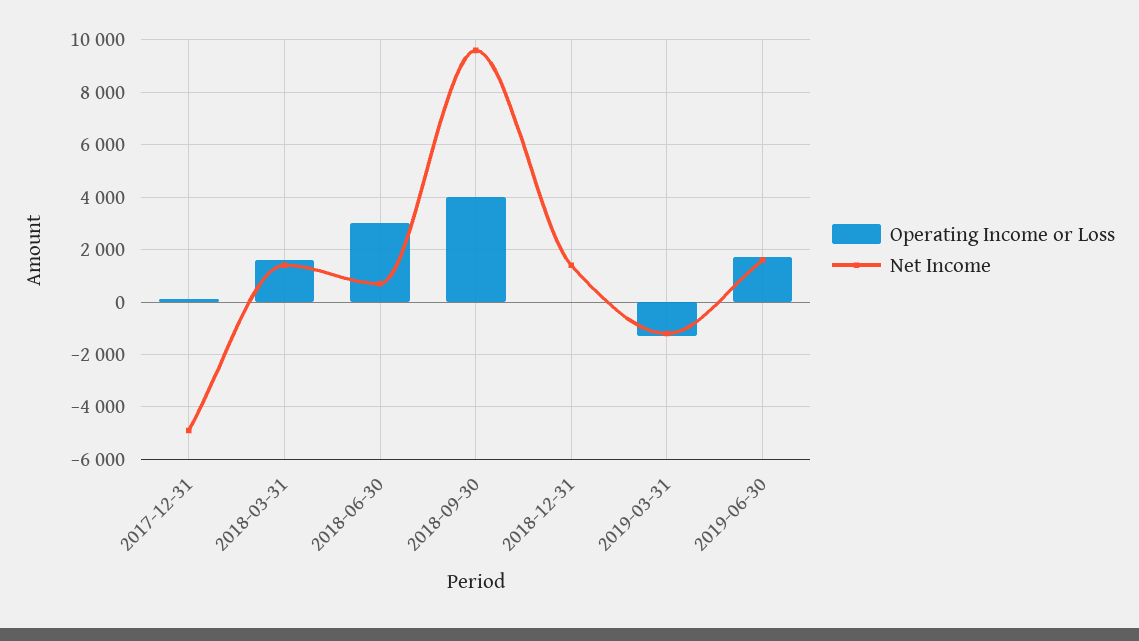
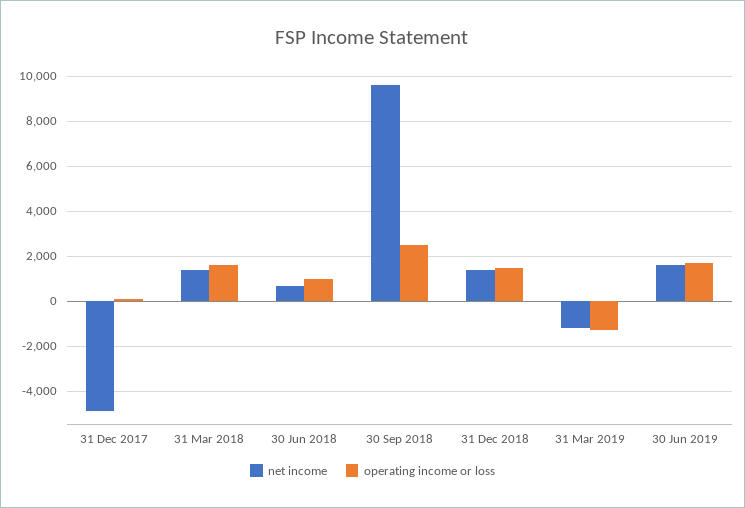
  {
    "Operating Income or Loss": {
      "2017-12-31": 0,
      "2018-03-31": 1500,
-     "2018-06-30": 3000,
+     "2018-06-30": 1000,
-     "2018-09-30": 4000,
+     "2018-09-30": 2500,
-     "2018-12-31": 0,
+     "2018-12-31": 1500,
      "2019-03-31": -1250,
      "2019-06-30": 1750
    },
    "Net Income": {
      "2017-12-31": -5000,
      "2018-03-31": 1500,
      "2018-06-30": 750,
      "2018-09-30": 9500,
      "2018-12-31": 1500,
      "2019-03-31": -1250,
      "2019-06-30": 1500
    }
  }

